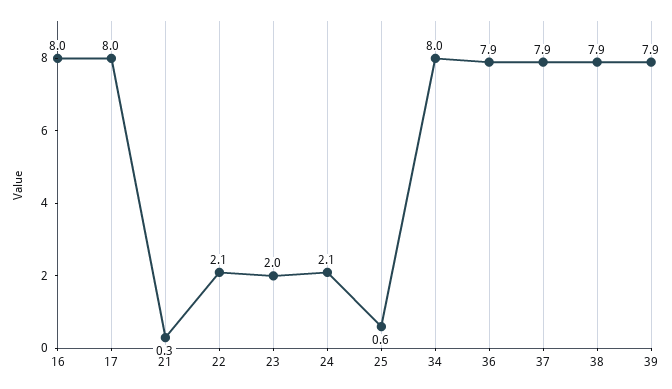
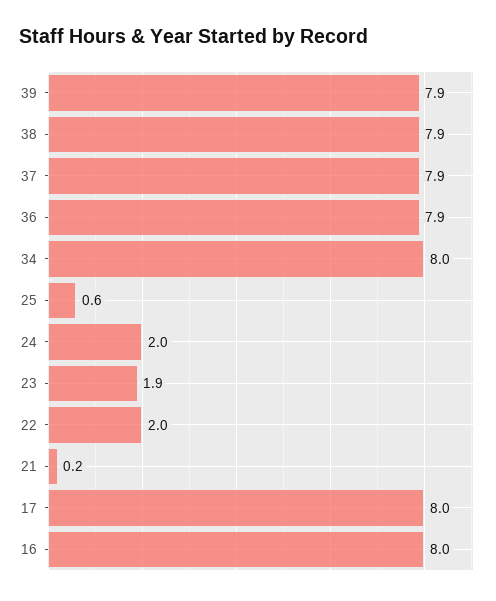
  {
    "16": 8,
    "17": 8,
-   "21": 0.3,
+   "21": 0.2,
-   "22": 2.1,
+   "22": 2,
-   "23": 2,
+   "23": 1.9,
-   "24": 2.1,
+   "24": 2,
    "25": 0.6,
    "34": 8,
    "36": 7.9,
    "37": 7.9,
    "38": 7.9,
    "39": 7.9
  }

